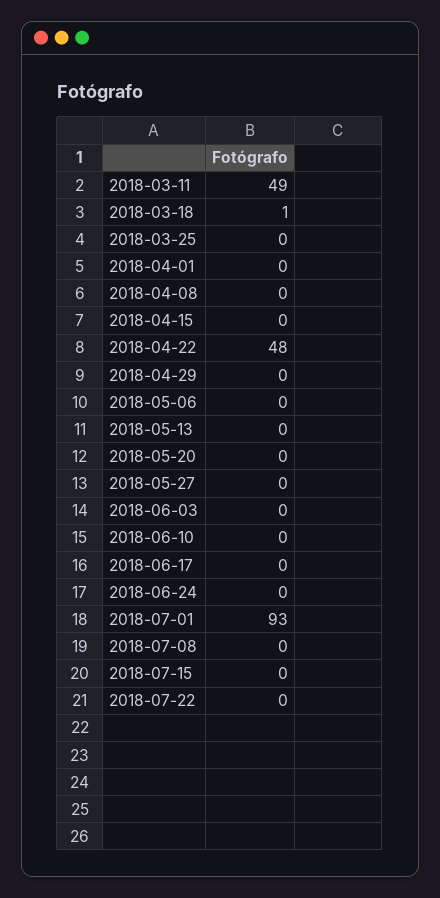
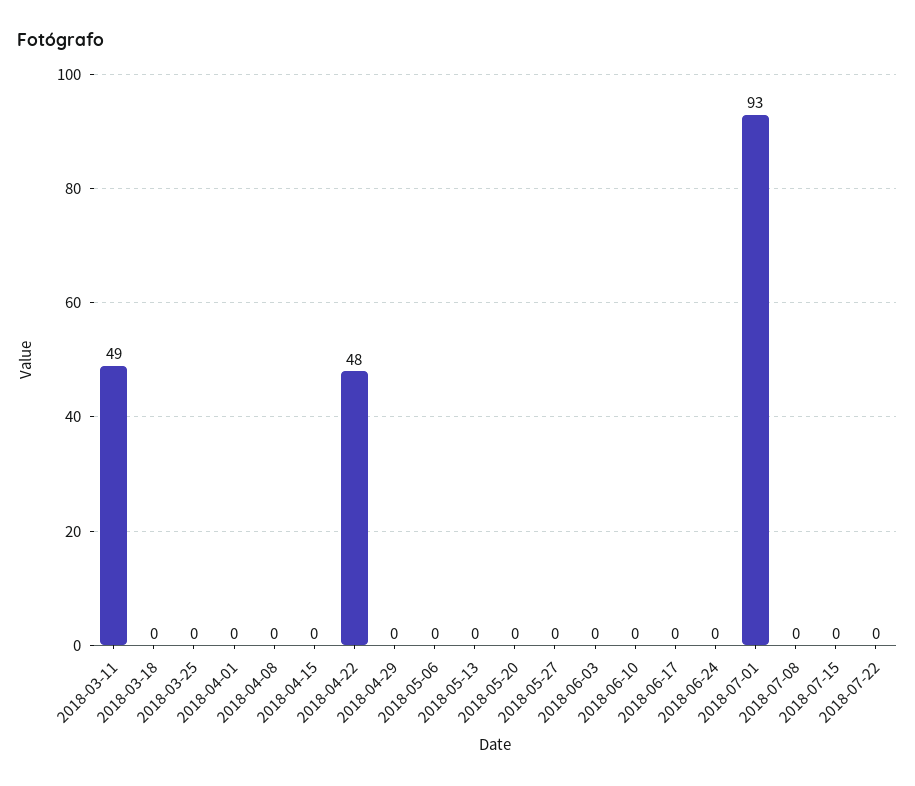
  {
    "2018-03-11": 49,
-   "2018-03-18": 1,
+   "2018-03-18": 0,
    "2018-03-25": 0,
    "2018-04-01": 0,
    "2018-04-08": 0,
    "2018-04-15": 0,
    "2018-04-22": 48,
    "2018-04-29": 0,
    "2018-05-06": 0,
    "2018-05-13": 0,
    "2018-05-20": 0,
    "2018-05-27": 0,
    "2018-06-03": 0,
    "2018-06-10": 0,
    "2018-06-17": 0,
    "2018-06-24": 0,
    "2018-07-01": 93,
    "2018-07-08": 0,
    "2018-07-15": 0,
    "2018-07-22": 0
  }

